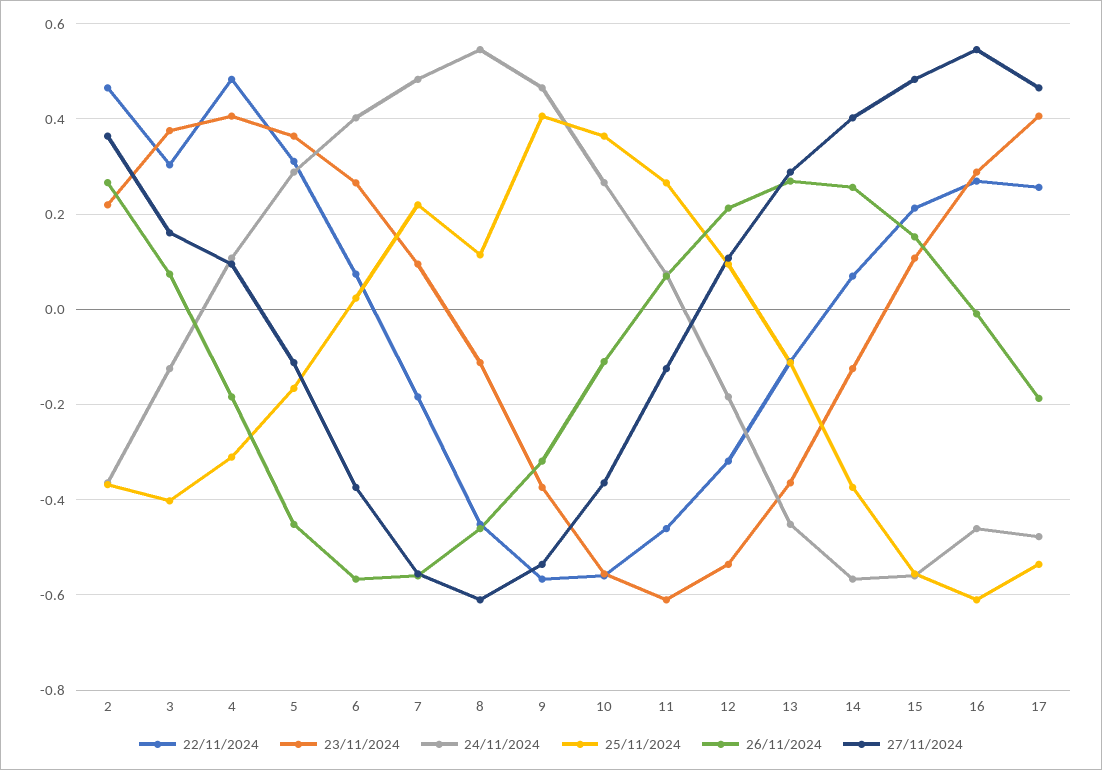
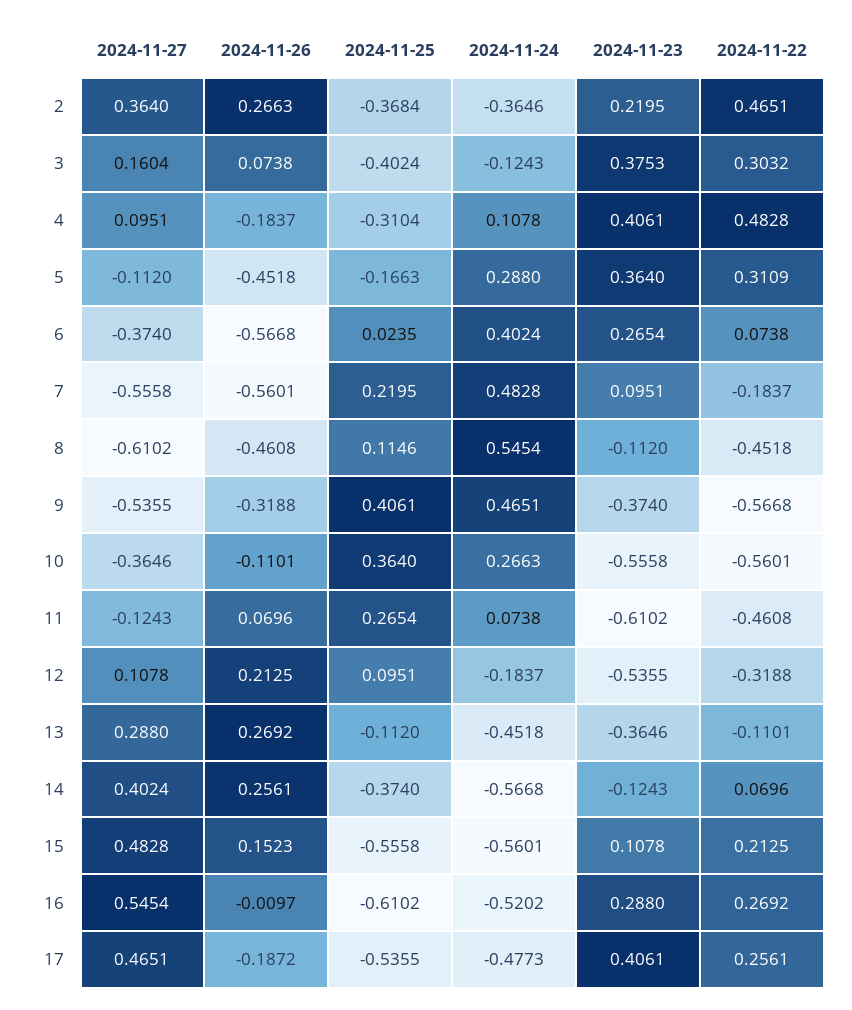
  {
    "22/11/2024": {
      "2": 0.4651,
      "3": 0.3032,
      "4": 0.4828,
      "5": 0.3109,
      "6": 0.0738,
      "7": -0.1837,
      "8": -0.4518,
      "9": -0.5668,
      "10": -0.5601,
      "11": -0.4608,
      "12": -0.3188,
      "13": -0.1101,
      "14": 0.0696,
      "15": 0.2125,
      "16": 0.2692,
      "17": 0.2561
    },
    "23/11/2024": {
      "2": 0.2195,
      "3": 0.3753,
      "4": 0.4061,
      "5": 0.364,
      "6": 0.2654,
      "7": 0.0951,
      "8": -0.112,
      "9": -0.374,
      "10": -0.5558,
      "11": -0.6102,
      "12": -0.5355,
      "13": -0.3646,
      "14": -0.1243,
      "15": 0.1078,
      "16": 0.288,
      "17": 0.4061
    },
    "24/11/2024": {
      "2": -0.3646,
      "3": -0.1243,
      "4": 0.1078,
      "5": 0.288,
      "6": 0.4024,
      "7": 0.4828,
      "8": 0.5454,
      "9": 0.4651,
      "10": 0.2663,
      "11": 0.0738,
      "12": -0.1837,
      "13": -0.4518,
      "14": -0.5668,
      "15": -0.5601,
-     "16": -0.46,
+     "16": -0.5202,
      "17": -0.4773
    },
    "25/11/2024": {
      "2": -0.3684,
      "3": -0.4024,
      "4": -0.3104,
      "5": -0.1663,
      "6": 0.0235,
      "7": 0.2195,
      "8": 0.1146,
      "9": 0.4061,
      "10": 0.364,
      "11": 0.2654,
      "12": 0.0951,
      "13": -0.112,
      "14": -0.374,
      "15": -0.5558,
      "16": -0.6102,
      "17": -0.5355
    },
    "26/11/2024": {
      "2": 0.2663,
      "3": 0.0738,
      "4": -0.1837,
      "5": -0.4518,
      "6": -0.5668,
      "7": -0.5601,
      "8": -0.4608,
      "9": -0.3188,
      "10": -0.1101,
      "11": 0.0696,
      "12": 0.2125,
      "13": 0.2692,
      "14": 0.2561,
      "15": 0.1523,
      "16": -0.0097,
      "17": -0.1872
    },
    "27/11/2024": {
      "2": 0.364,
      "3": 0.1604,
      "4": 0.0951,
      "5": -0.112,
      "6": -0.374,
      "7": -0.5558,
      "8": -0.6102,
      "9": -0.5355,
      "10": -0.3646,
      "11": -0.1243,
      "12": 0.1078,
      "13": 0.288,
      "14": 0.4024,
      "15": 0.4828,
      "16": 0.5454,
      "17": 0.4651
    }
  }

